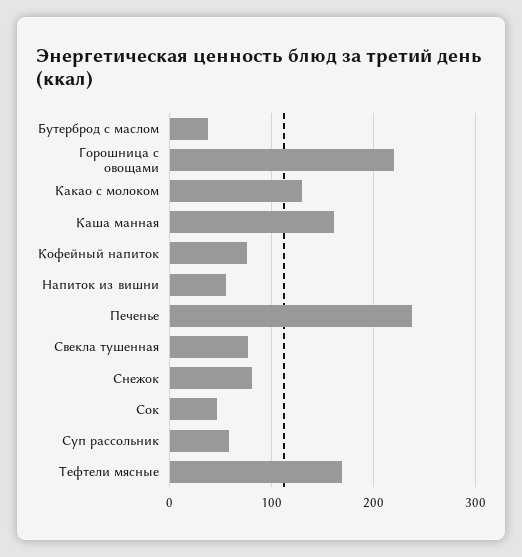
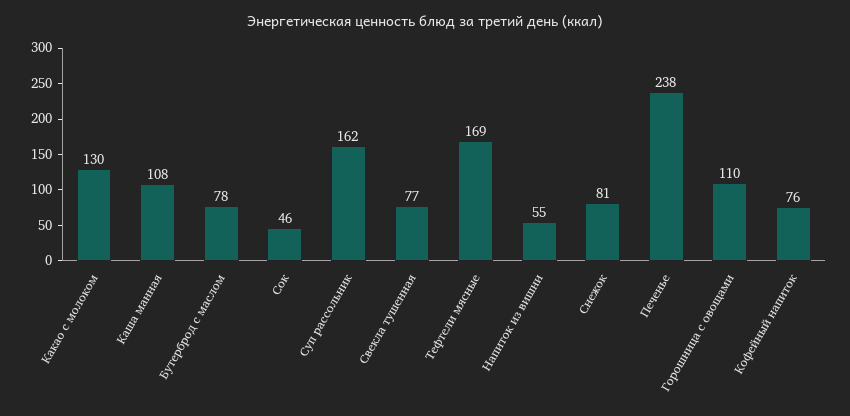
  {
-   "Бутерброд с маслом": 40,
+   "Бутерброд с маслом": 78,
-   "Горошница с овощами": 220,
+   "Горошница с овощами": 110,
    "Какао с молоком": 130,
-   "Каша манная": 160,
+   "Каша манная": 108,
    "Кофейный напиток": 76,
    "Напиток из вишни": 55,
    "Печенье": 238,
    "Свекла тушенная": 77,
    "Снежок": 81,
    "Сок": 46,
-   "Суп рассольник": 60,
+   "Суп рассольник": 162,
    "Тефтели мясные": 169
  }

